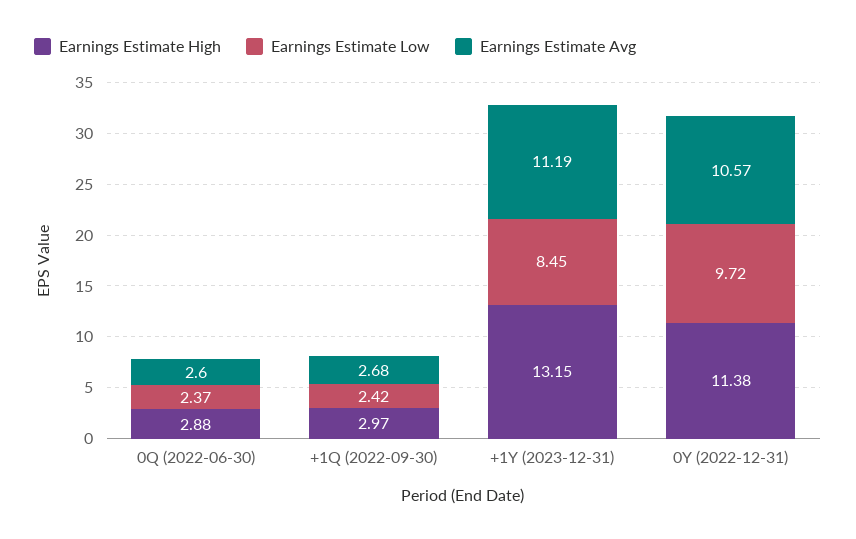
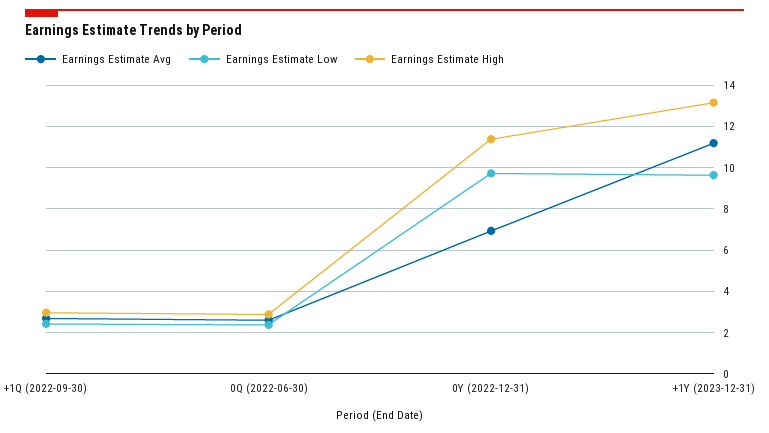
  {
    "Earnings Estimate High": {
      "0Q (2022-06-30)": 2.88,
      "+1Q (2022-09-30)": 2.97,
      "+1Y (2023-12-31)": 13.15,
      "0Y (2022-12-31)": 11.38
    },
    "Earnings Estimate Low": {
      "0Q (2022-06-30)": 2.37,
      "+1Q (2022-09-30)": 2.42,
-     "+1Y (2023-12-31)": 8.45,
+     "+1Y (2023-12-31)": 9.5,
      "0Y (2022-12-31)": 9.72
    },
    "Earnings Estimate Avg": {
      "0Q (2022-06-30)": 2.6,
      "+1Q (2022-09-30)": 2.68,
      "+1Y (2023-12-31)": 11.19,
-     "0Y (2022-12-31)": 10.57
+     "0Y (2022-12-31)": 7
    }
  }

